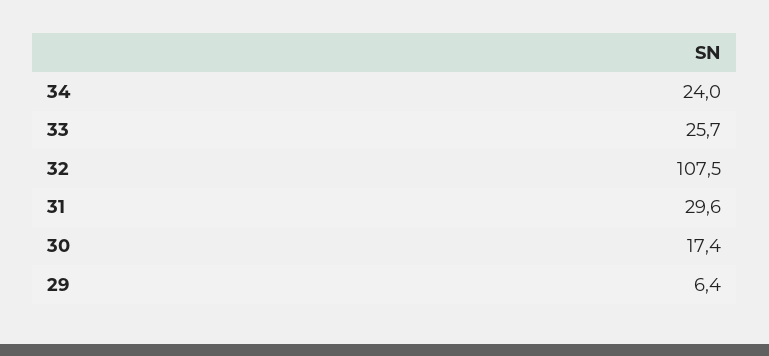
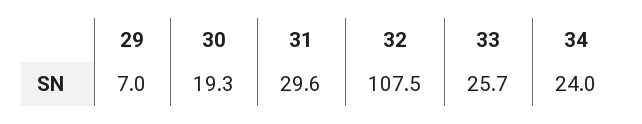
  {
    "34": 24,
    "33": 25.7,
    "32": 107.5,
    "31": 29.6,
-   "30": 17.4,
+   "30": 19.3,
-   "29": 6.4
+   "29": 7
  }

